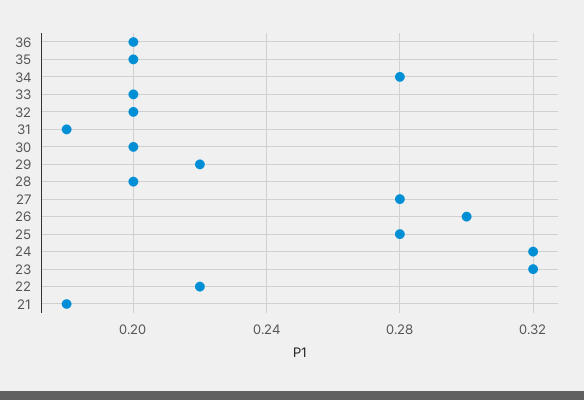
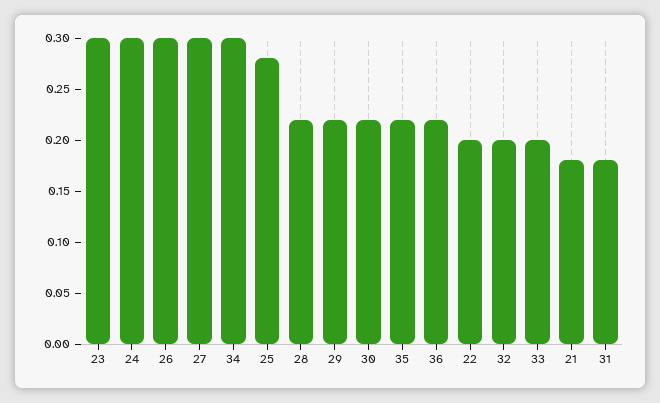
  {
-   "36": 0.2,
+   "36": 0.22,
-   "35": 0.2,
+   "35": 0.22,
-   "34": 0.28,
+   "34": 0.3,
    "33": 0.2,
    "32": 0.2,
    "31": 0.18,
-   "30": 0.2,
+   "30": 0.22,
    "29": 0.22,
-   "28": 0.2,
+   "28": 0.22,
-   "27": 0.28,
+   "27": 0.3,
    "26": 0.3,
    "25": 0.28,
-   "24": 0.32,
+   "24": 0.3,
-   "23": 0.32,
+   "23": 0.3,
-   "22": 0.22,
+   "22": 0.2,
    "21": 0.18
  }

